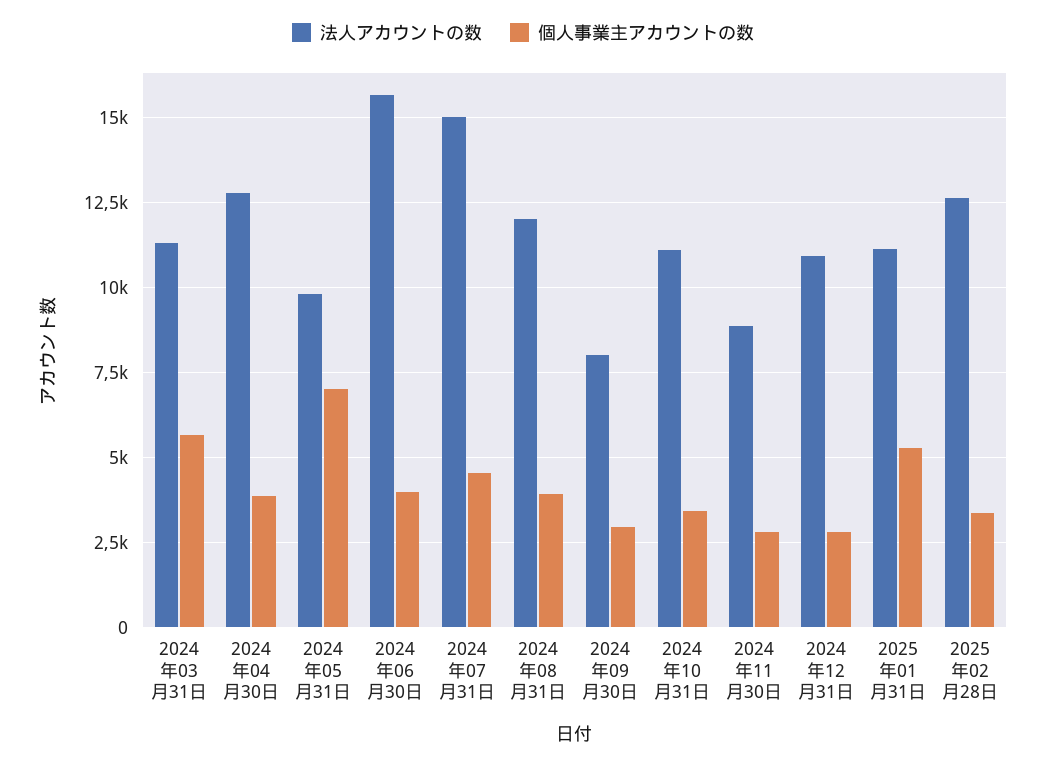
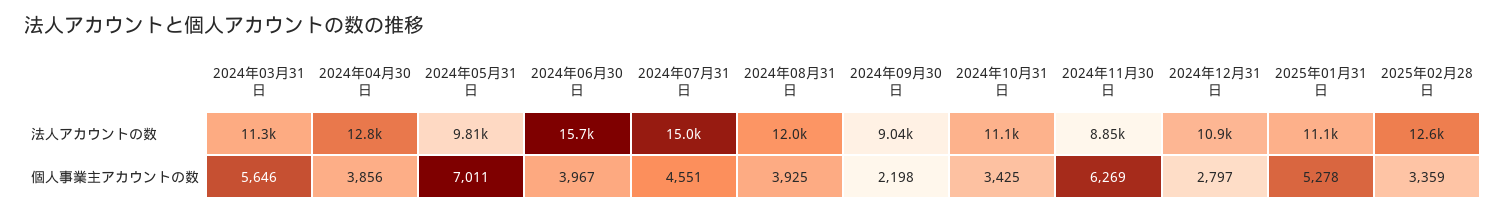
  {
    "法人アカウントの数": {
      "2024年03月31日": 11300,
      "2024年04月30日": 12800,
      "2024年05月31日": 9810,
      "2024年06月30日": 15700,
      "2024年07月31日": 15000,
      "2024年08月31日": 12000,
-     "2024年09月30日": 8000,
+     "2024年09月30日": 9040,
      "2024年10月31日": 11100,
      "2024年11月30日": 8850,
      "2024年12月31日": 10900,
      "2025年01月31日": 11100,
      "2025年02月28日": 12600
    },
    "個人事業主アカウントの数": {
      "2024年03月31日": 5646,
      "2024年04月30日": 3856,
      "2024年05月31日": 7011,
      "2024年06月30日": 3967,
      "2024年07月31日": 4551,
      "2024年08月31日": 3925,
-     "2024年09月30日": 3000,
+     "2024年09月30日": 2198,
      "2024年10月31日": 3425,
-     "2024年11月30日": 2750,
+     "2024年11月30日": 6269,
      "2024年12月31日": 2797,
      "2025年01月31日": 5278,
      "2025年02月28日": 3359
    }
  }

